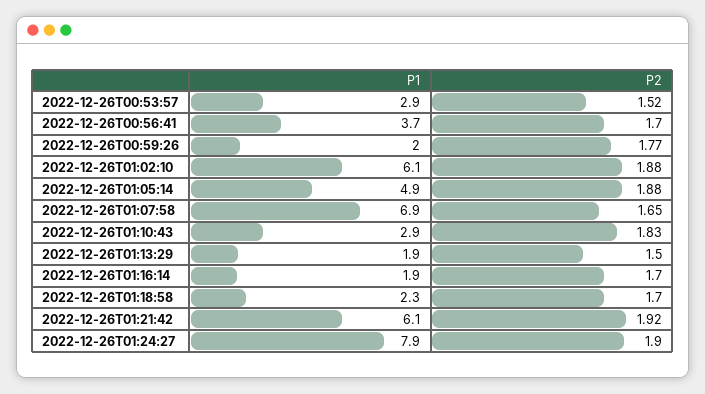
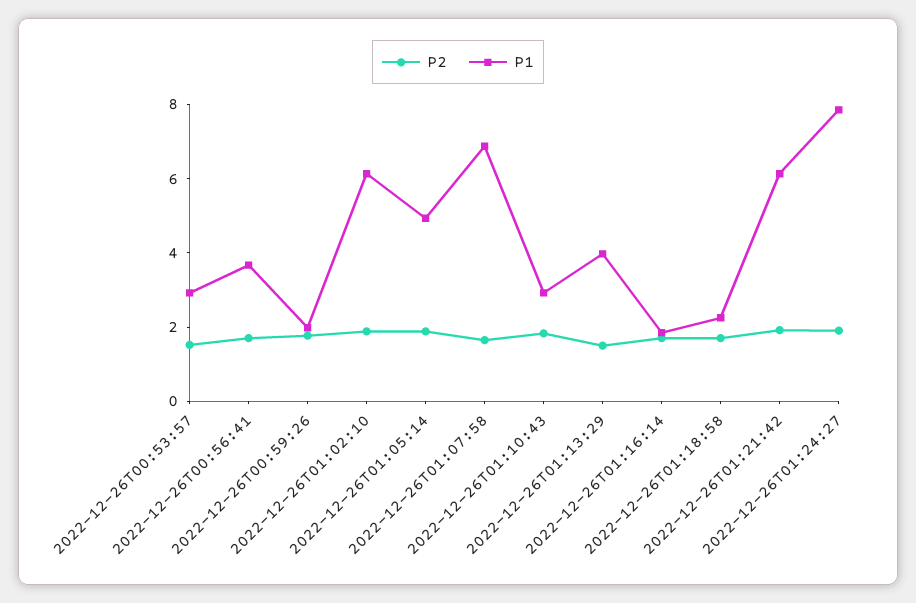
  {
    "P1": {
      "2022-12-26T00:53:57": 2.9,
      "2022-12-26T00:56:41": 3.7,
      "2022-12-26T00:59:26": 2,
      "2022-12-26T01:02:10": 6.1,
      "2022-12-26T01:05:14": 4.9,
      "2022-12-26T01:07:58": 6.9,
      "2022-12-26T01:10:43": 2.9,
-     "2022-12-26T01:13:29": 1.9,
+     "2022-12-26T01:13:29": 4,
      "2022-12-26T01:16:14": 1.9,
      "2022-12-26T01:18:58": 2.3,
      "2022-12-26T01:21:42": 6.1,
      "2022-12-26T01:24:27": 7.9
    },
    "P2": {
      "2022-12-26T00:53:57": 1.52,
      "2022-12-26T00:56:41": 1.7,
      "2022-12-26T00:59:26": 1.77,
      "2022-12-26T01:02:10": 1.88,
      "2022-12-26T01:05:14": 1.88,
      "2022-12-26T01:07:58": 1.65,
      "2022-12-26T01:10:43": 1.83,
      "2022-12-26T01:13:29": 1.5,
      "2022-12-26T01:16:14": 1.7,
      "2022-12-26T01:18:58": 1.7,
      "2022-12-26T01:21:42": 1.92,
      "2022-12-26T01:24:27": 1.9
    }
  }

